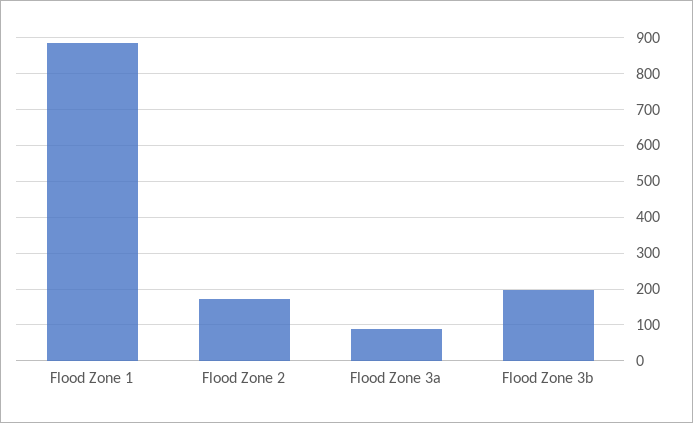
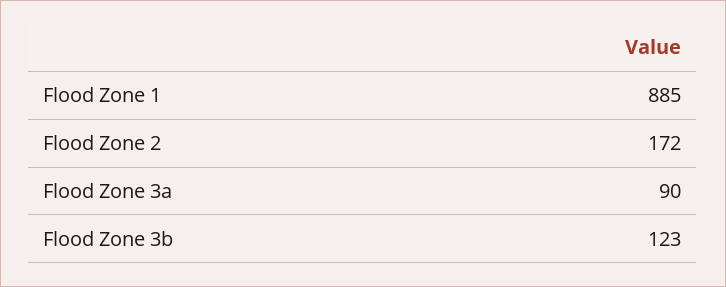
  {
    "Flood Zone 1": 885,
    "Flood Zone 2": 172,
    "Flood Zone 3a": 90,
-   "Flood Zone 3b": 200
+   "Flood Zone 3b": 123
  }

